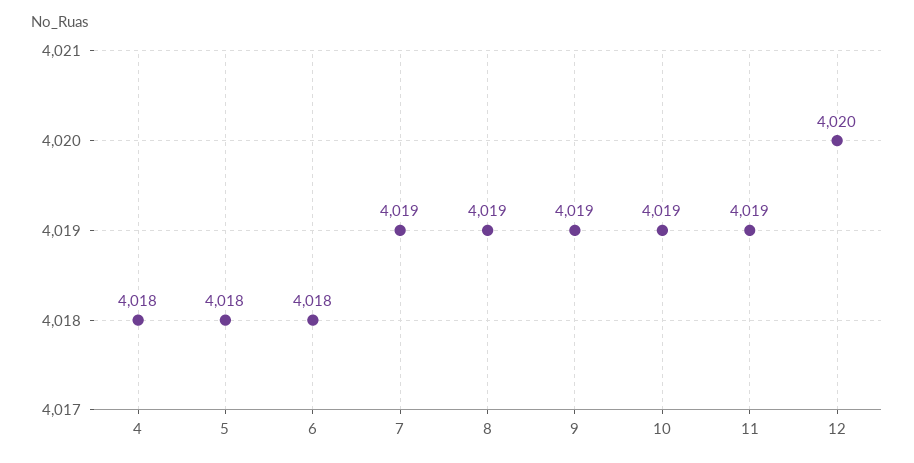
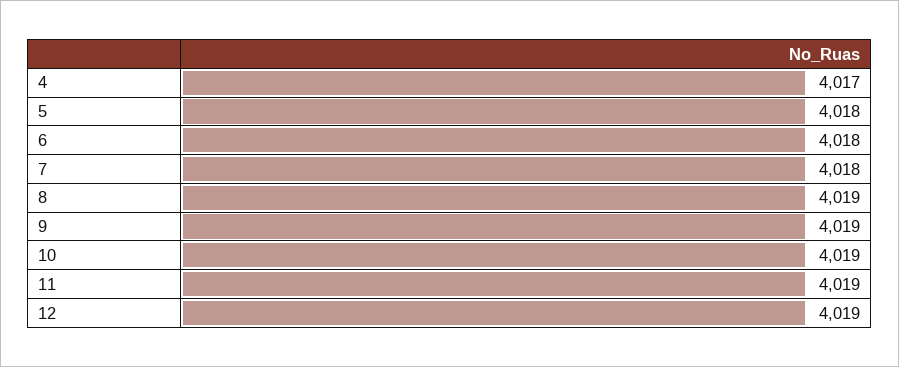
  {
-   "4": 4018,
+   "4": 4017,
    "5": 4018,
    "6": 4018,
-   "7": 4019,
+   "7": 4018,
    "8": 4019,
    "9": 4019,
    "10": 4019,
    "11": 4019,
-   "12": 4020
+   "12": 4019
  }

